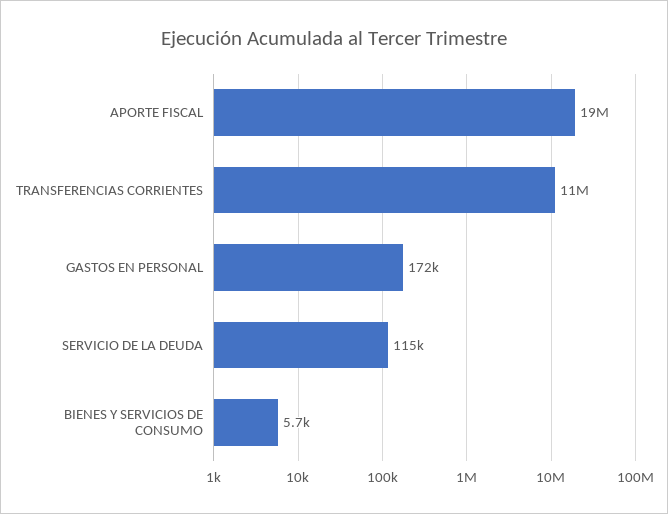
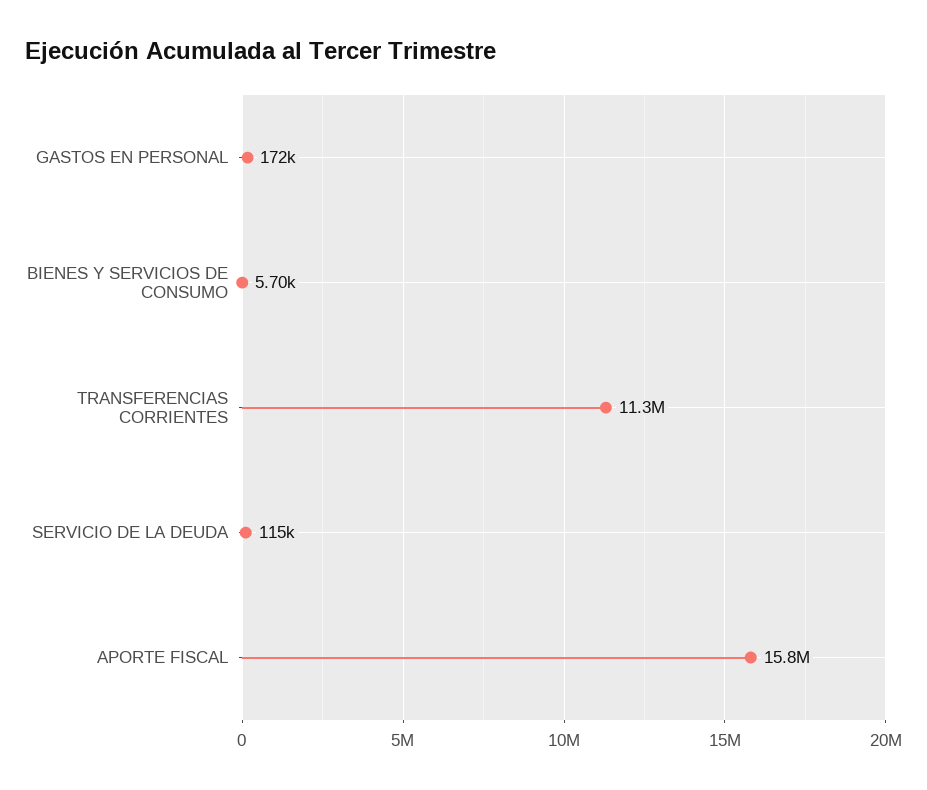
  {
-   "APORTE FISCAL": 19000000,
+   "APORTE FISCAL": 15800000,
    "TRANSFERENCIAS CORRIENTES": 11300000,
    "GASTOS EN PERSONAL": 172000,
    "SERVICIO DE LA DEUDA": 115000,
    "BIENES Y SERVICIOS DE CONSUMO": 5700
  }

